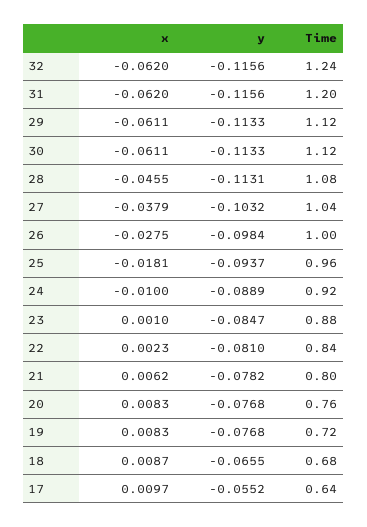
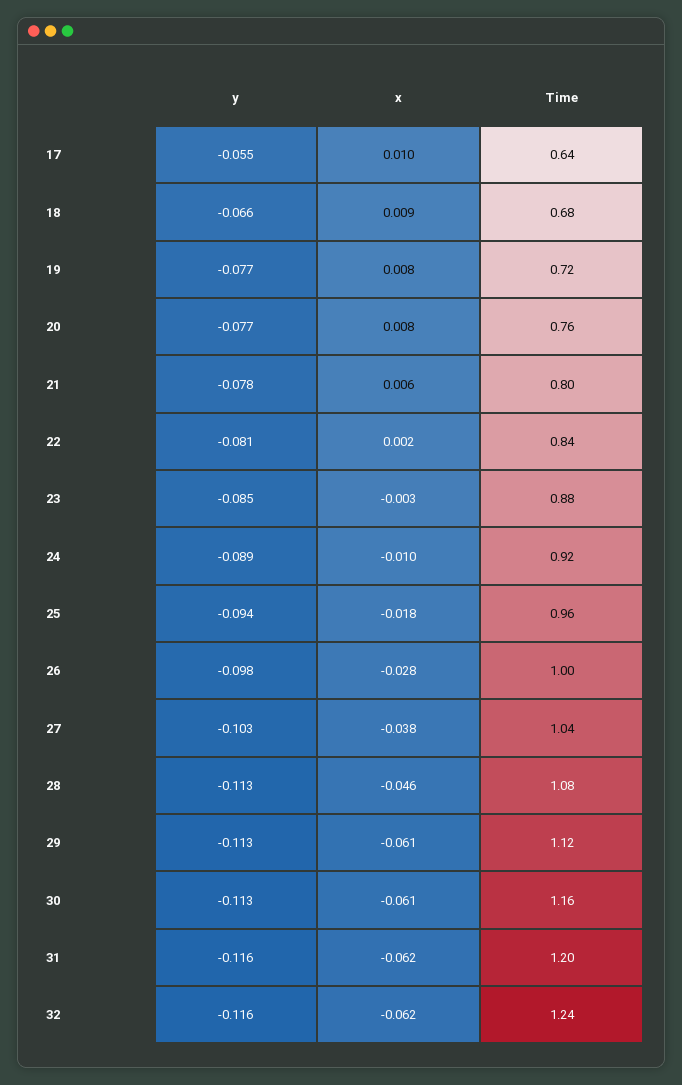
  {
    "x": {
      "32": -0.062,
      "31": -0.062,
      "29": -0.0611,
      "30": -0.0611,
      "28": -0.0455,
      "27": -0.0379,
      "26": -0.0275,
      "25": -0.0181,
      "24": -0.01,
-     "23": 0.001,
+     "23": -0.003,
      "22": 0.0023,
      "21": 0.0062,
      "20": 0.0083,
      "19": 0.0083,
      "18": 0.0087,
      "17": 0.0097
    },
    "y": {
      "32": -0.1156,
      "31": -0.1156,
      "29": -0.1133,
      "30": -0.1133,
      "28": -0.1131,
      "27": -0.1032,
      "26": -0.0984,
      "25": -0.0937,
      "24": -0.0889,
      "23": -0.0847,
      "22": -0.081,
      "21": -0.0782,
      "20": -0.0768,
      "19": -0.0768,
      "18": -0.0655,
      "17": -0.0552
    },
    "Time": {
      "32": 1.24,
      "31": 1.2,
      "29": 1.12,
-     "30": 1.12,
+     "30": 1.16,
      "28": 1.08,
      "27": 1.04,
      "26": 1,
      "25": 0.96,
      "24": 0.92,
      "23": 0.88,
      "22": 0.84,
      "21": 0.8,
      "20": 0.76,
      "19": 0.72,
      "18": 0.68,
      "17": 0.64
    }
  }

